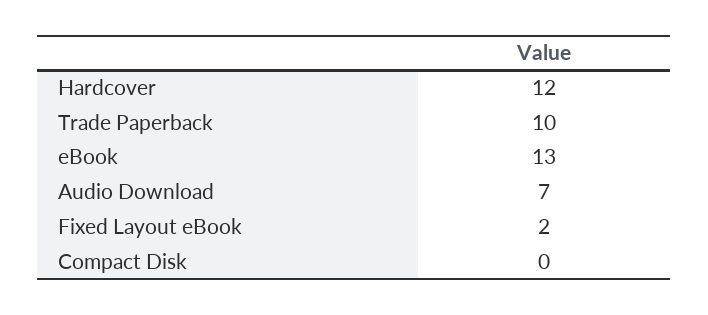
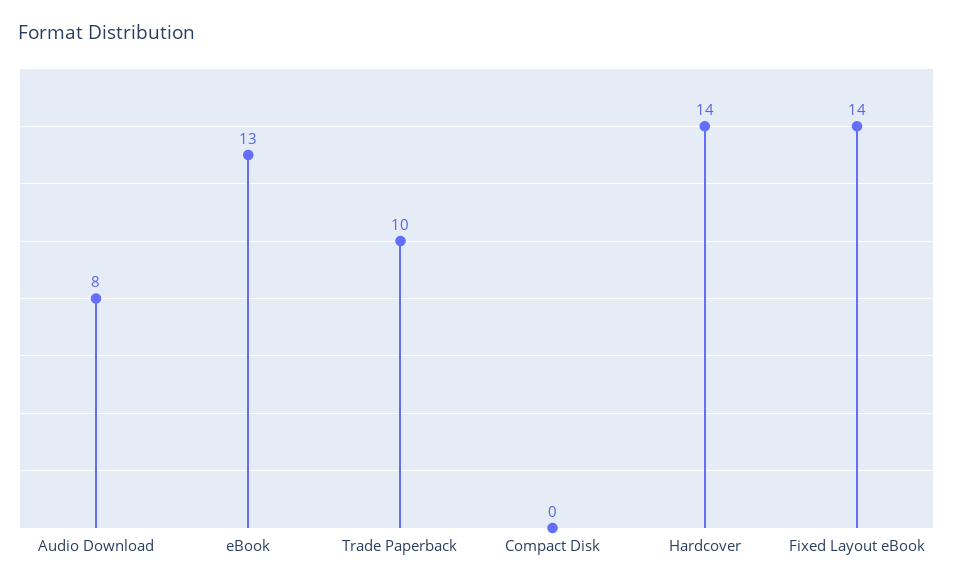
  {
-   "Hardcover": 12,
+   "Hardcover": 14,
    "Trade Paperback": 10,
    "eBook": 13,
-   "Audio Download": 7,
+   "Audio Download": 8,
-   "Fixed Layout eBook": 2,
+   "Fixed Layout eBook": 14,
    "Compact Disk": 0
  }

